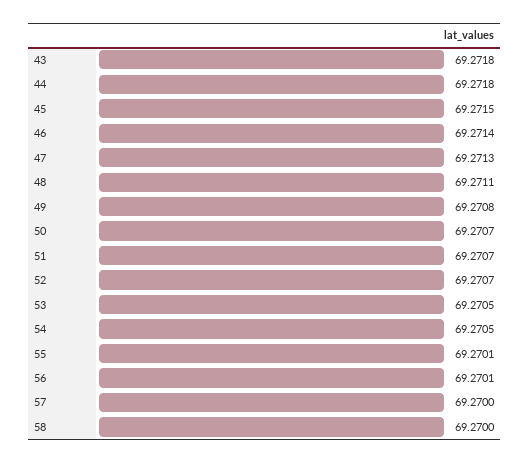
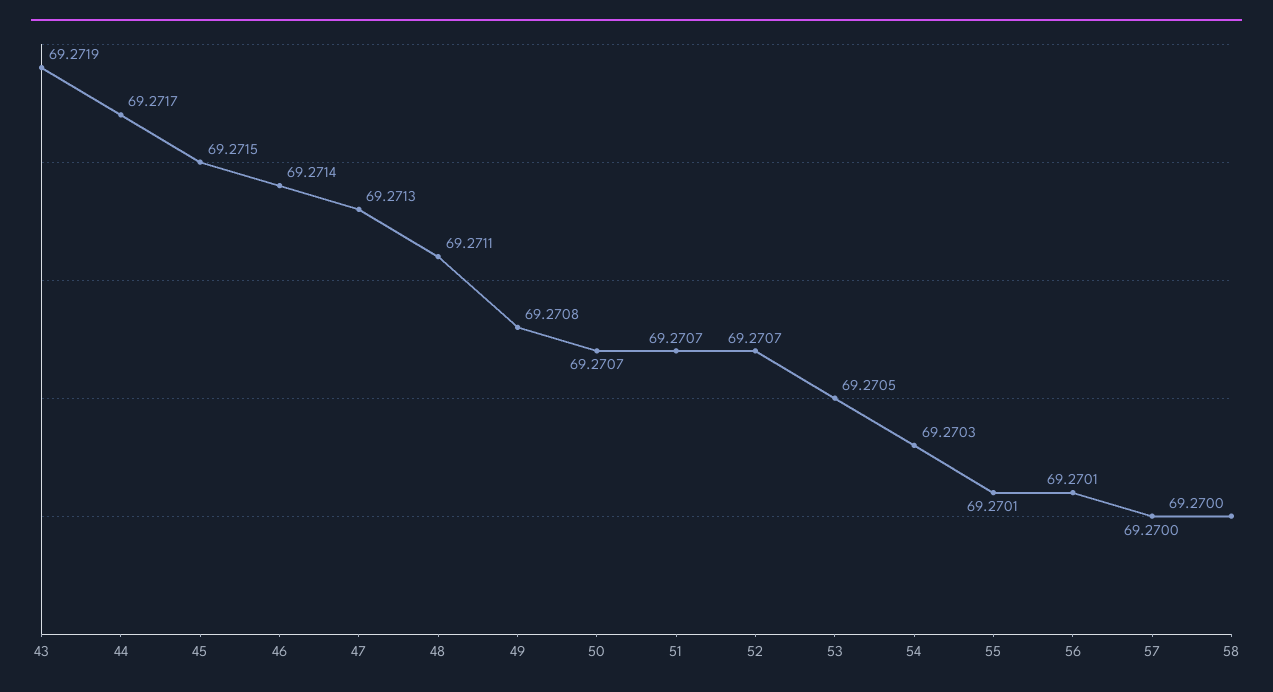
  {
-   "43": 69.2718,
+   "43": 69.2719,
-   "44": 69.2718,
+   "44": 69.2717,
    "45": 69.2715,
    "46": 69.2714,
    "47": 69.2713,
    "48": 69.2711,
    "49": 69.2708,
    "50": 69.2707,
    "51": 69.2707,
    "52": 69.2707,
    "53": 69.2705,
-   "54": 69.2705,
+   "54": 69.2703,
    "55": 69.2701,
    "56": 69.2701,
    "57": 69.27,
    "58": 69.27
  }

